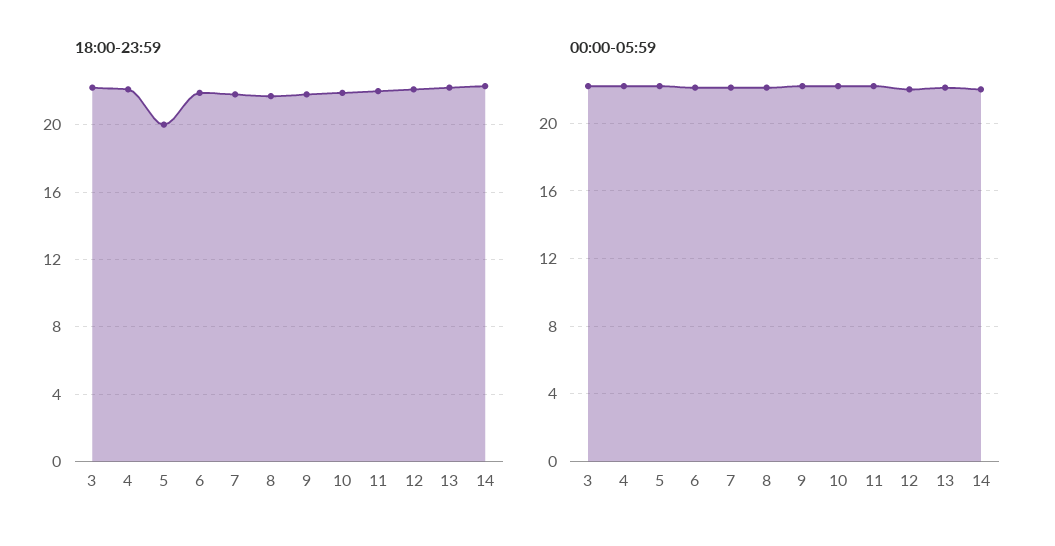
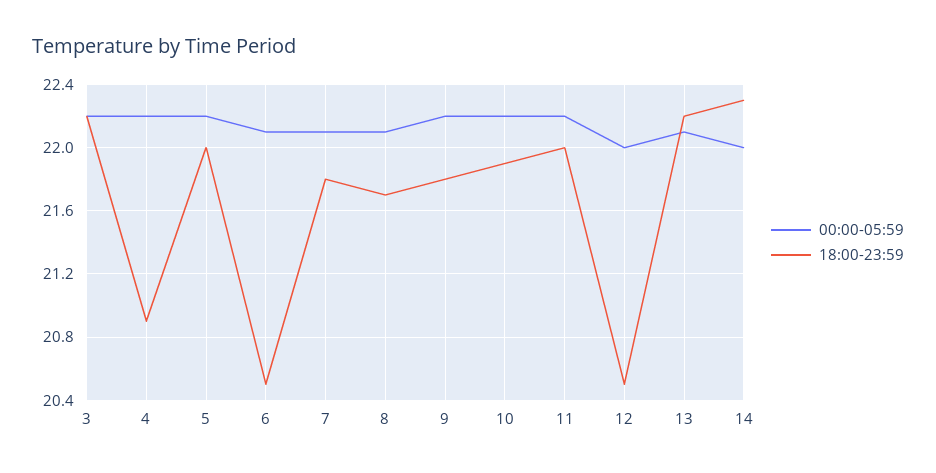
  {
    "18:00-23:59": {
      "3": 22.2,
-     "4": 22,
+     "4": 20.9,
-     "5": 20,
+     "5": 22,
-     "6": 22,
+     "6": 20.5,
      "7": 21.8,
      "8": 21.7,
      "9": 21.8,
      "10": 21.9,
      "11": 22,
-     "12": 22,
+     "12": 20.5,
      "13": 22.2,
      "14": 22.3
    },
    "00:00-05:59": {
      "3": 22.2,
      "4": 22.2,
      "5": 22.2,
      "6": 22.1,
      "7": 22.1,
      "8": 22.1,
      "9": 22.2,
      "10": 22.2,
      "11": 22.2,
      "12": 22,
      "13": 22.1,
      "14": 22
    }
  }

